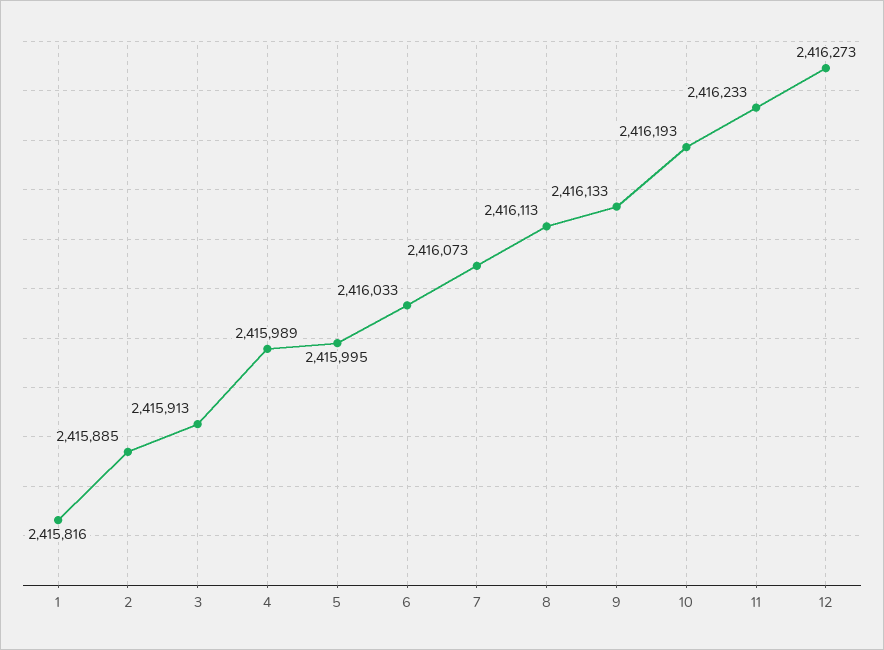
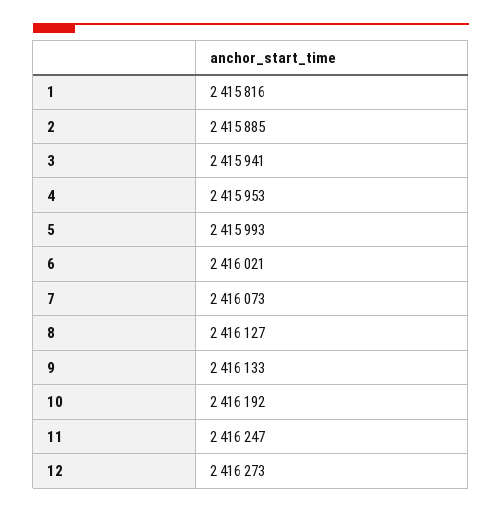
  {
    "1": 2415816,
    "2": 2415885,
-   "3": 2415913,
+   "3": 2415941,
-   "4": 2415989,
+   "4": 2415953,
-   "5": 2415995,
+   "5": 2415993,
-   "6": 2416033,
+   "6": 2416021,
    "7": 2416073,
-   "8": 2416113,
+   "8": 2416127,
    "9": 2416133,
-   "10": 2416193,
+   "10": 2416192,
-   "11": 2416233,
+   "11": 2416247,
    "12": 2416273
  }

